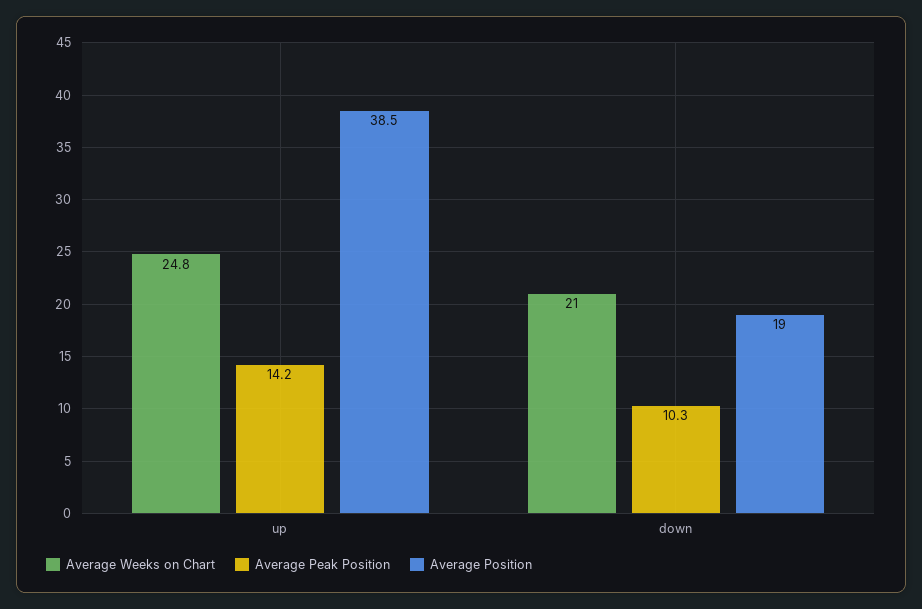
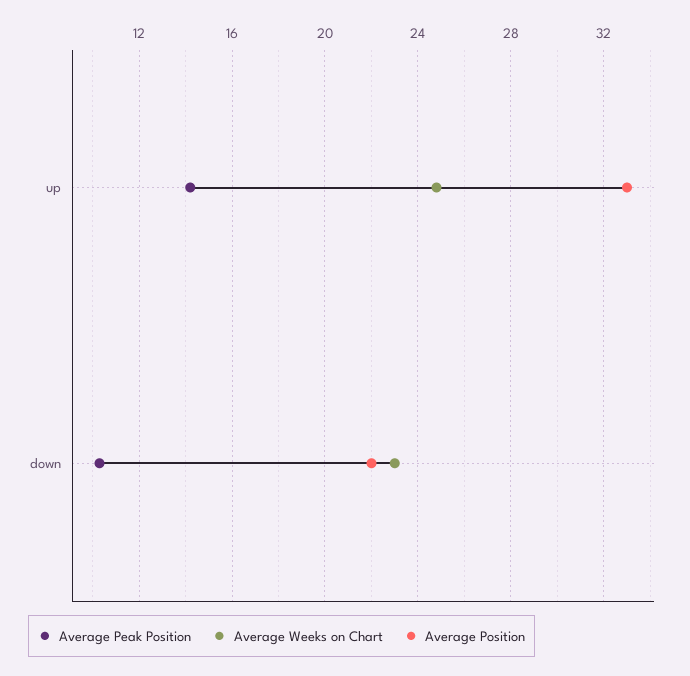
  {
    "Average Weeks on Chart": {
      "up": 24.8,
-     "down": 21
+     "down": 23
    },
    "Average Peak Position": {
      "up": 14.2,
      "down": 10.3
    },
    "Average Position": {
-     "up": 38.5,
+     "up": 33,
-     "down": 19
+     "down": 22
    }
  }

